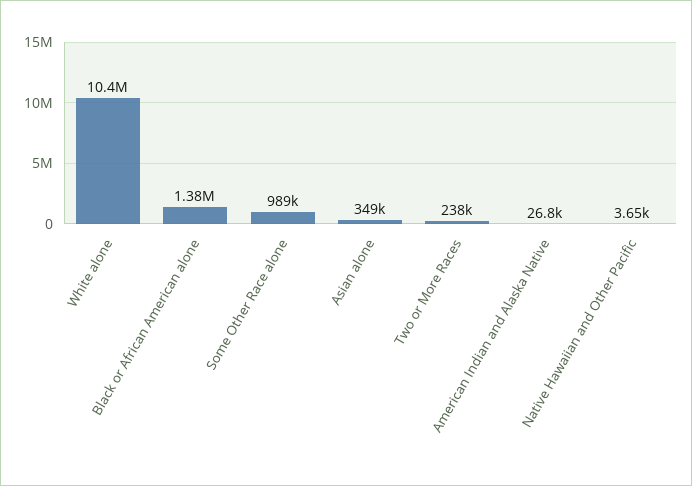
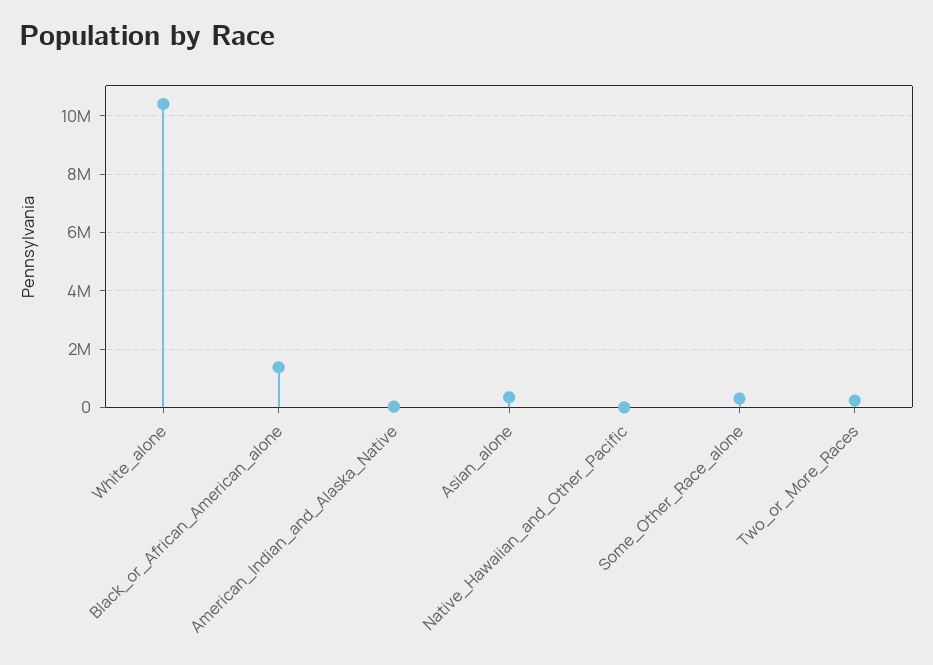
  {
    "White alone": 10400000,
    "Black or African American alone": 1380000,
-   "Some Other Race alone": 989000,
+   "Some Other Race alone": 250000,
    "Asian alone": 349000,
    "Two or More Races": 238000,
    "American Indian and Alaska Native": 26800,
    "Native Hawaiian and Other Pacific": 3650
  }

